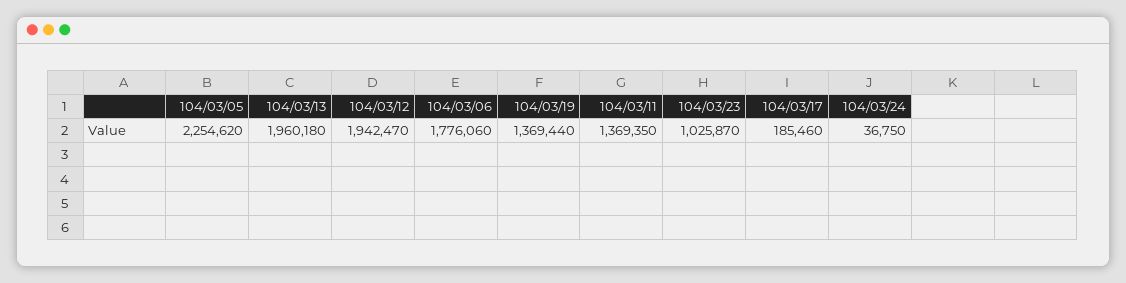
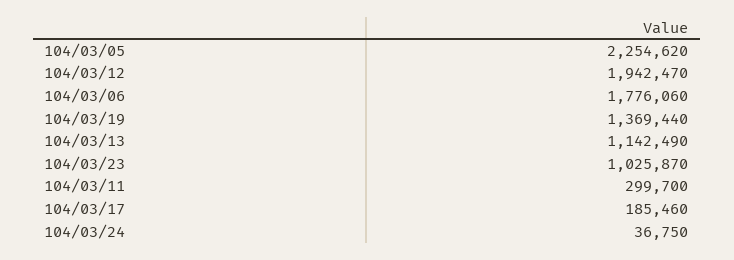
  {
    "104/03/05": 2254620,
-   "104/03/13": 1960180,
+   "104/03/13": 1142490,
    "104/03/12": 1942470,
    "104/03/06": 1776060,
    "104/03/19": 1369440,
-   "104/03/11": 1369350,
+   "104/03/11": 299700,
    "104/03/23": 1025870,
    "104/03/17": 185460,
    "104/03/24": 36750
  }

